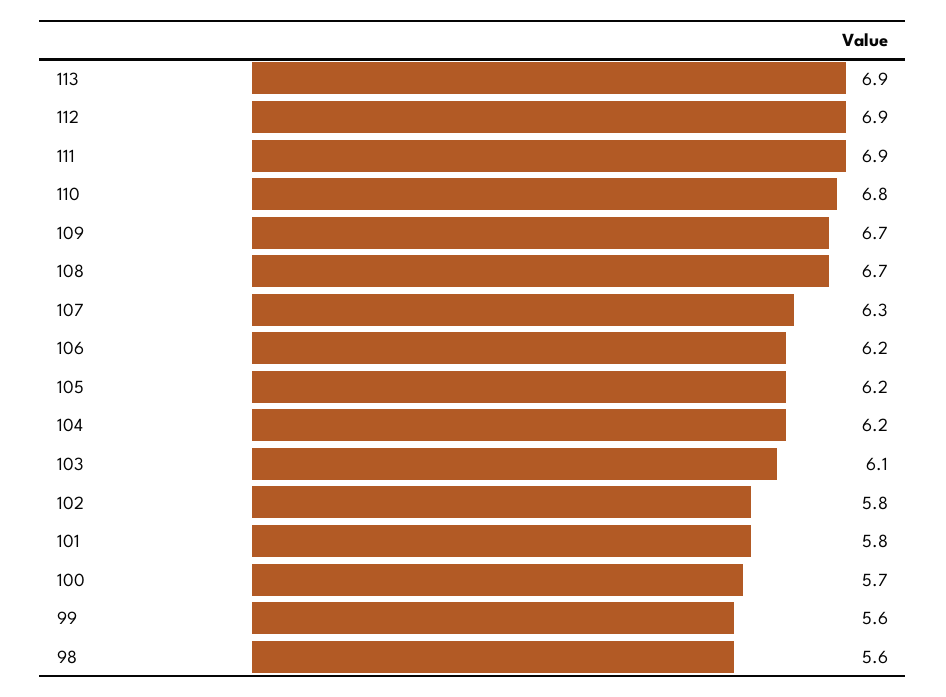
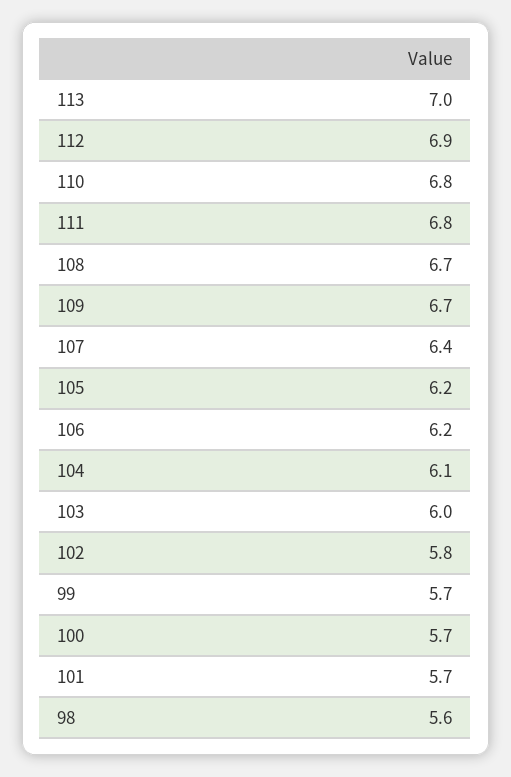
  {
-   "113": 6.9,
+   "113": 7,
    "112": 6.9,
-   "111": 6.9,
+   "111": 6.8,
    "110": 6.8,
    "109": 6.7,
    "108": 6.7,
-   "107": 6.3,
+   "107": 6.4,
    "106": 6.2,
    "105": 6.2,
-   "104": 6.2,
+   "104": 6.1,
-   "103": 6.1,
+   "103": 6,
    "102": 5.8,
-   "101": 5.8,
+   "101": 5.7,
    "100": 5.7,
-   "99": 5.6,
+   "99": 5.7,
    "98": 5.6
  }

